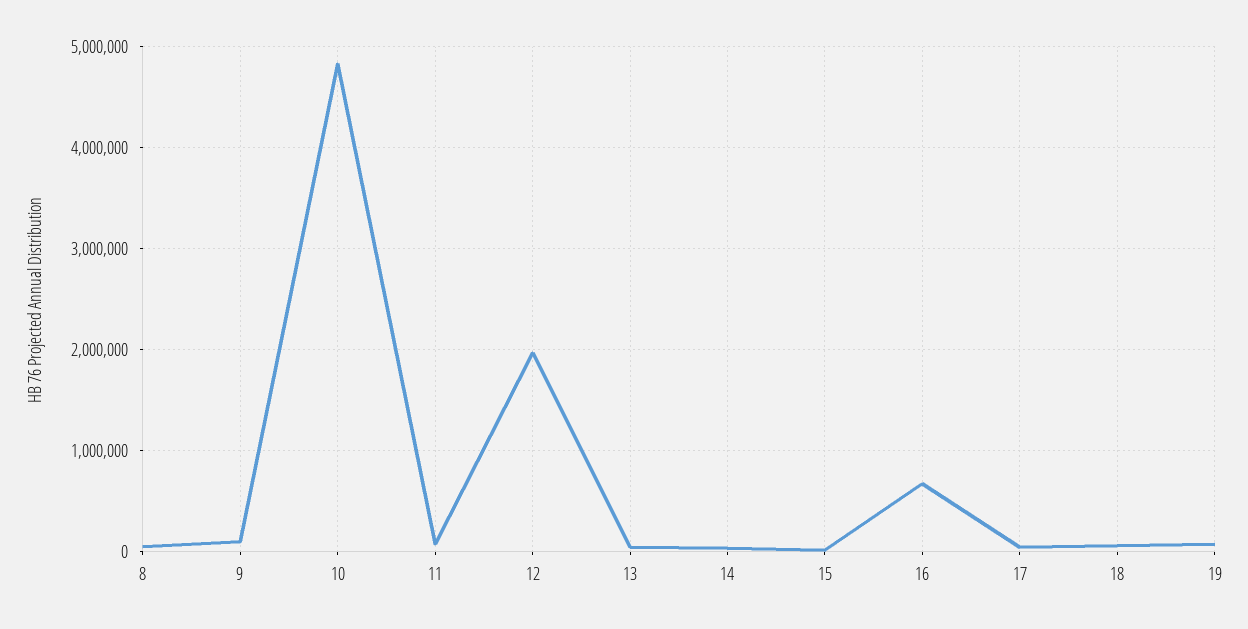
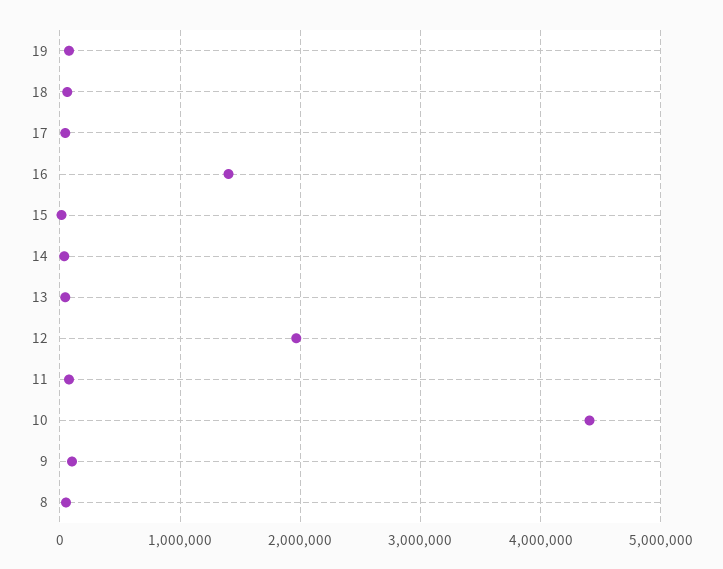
  {
    "8": 100000,
    "9": 100000,
-   "10": 4800000,
+   "10": 4400000,
    "11": 100000,
    "12": 2000000,
    "13": 0,
    "14": 0,
    "15": 0,
-   "16": 700000,
+   "16": 1400000,
    "17": 0,
    "18": 100000,
    "19": 100000
  }

